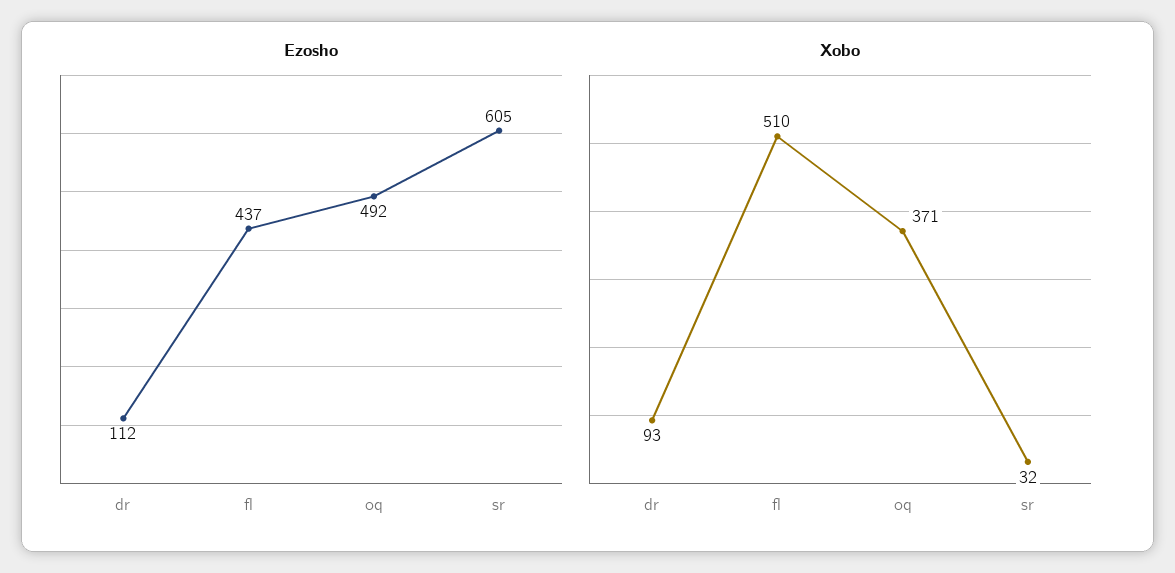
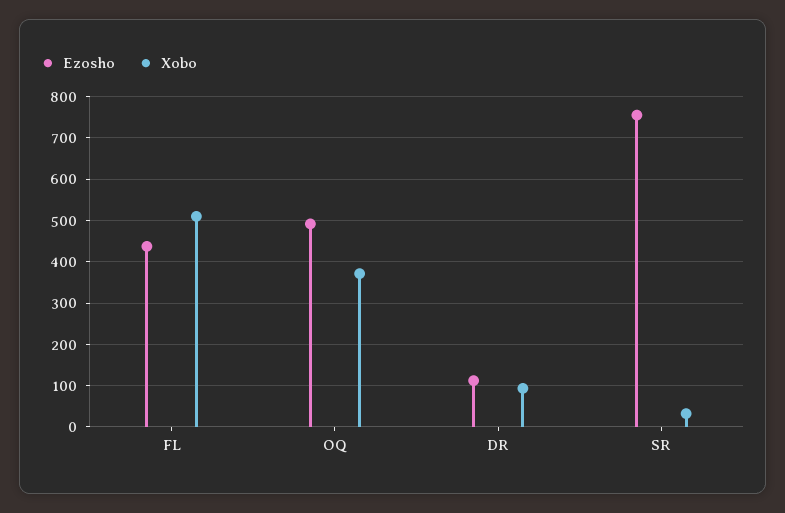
  {
    "Ezosho": {
      "dr": 112,
      "fl": 437,
      "oq": 492,
-     "sr": 605
+     "sr": 760
    },
    "Xobo": {
      "dr": 93,
      "fl": 510,
      "oq": 371,
      "sr": 32
    }
  }

